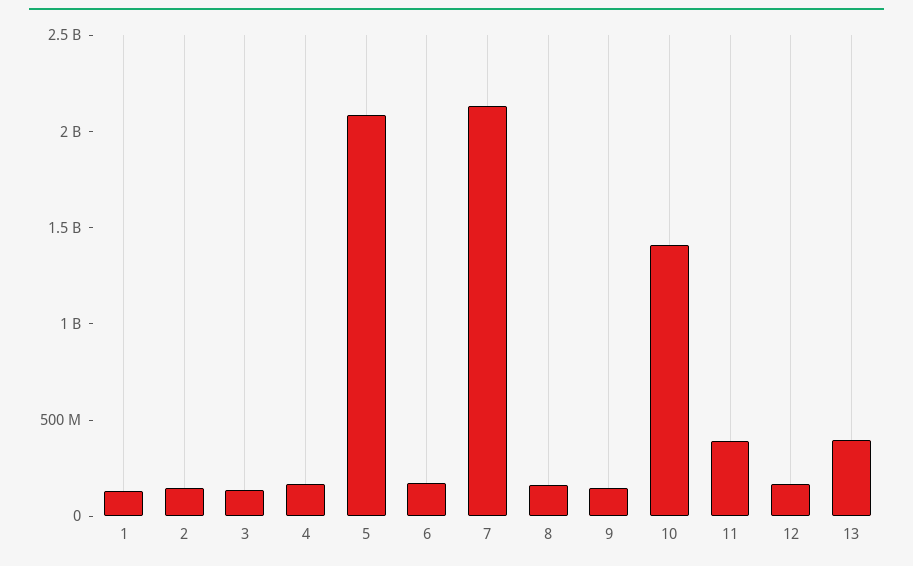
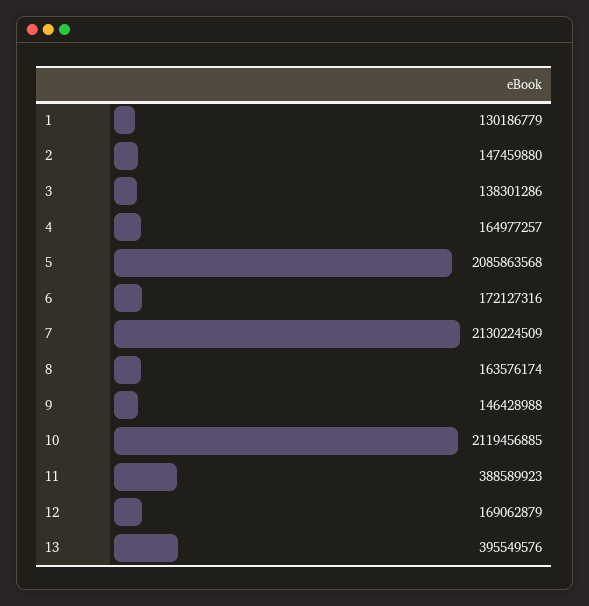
  {
    "1": 130186779,
    "2": 147459880,
    "3": 138301286,
    "4": 164977257,
    "5": 2085863568,
    "6": 172127316,
    "7": 2130224509,
    "8": 163576174,
    "9": 146428988,
-   "10": 1400000000,
+   "10": 2119456885,
    "11": 388589923,
    "12": 169062879,
    "13": 395549576
  }

